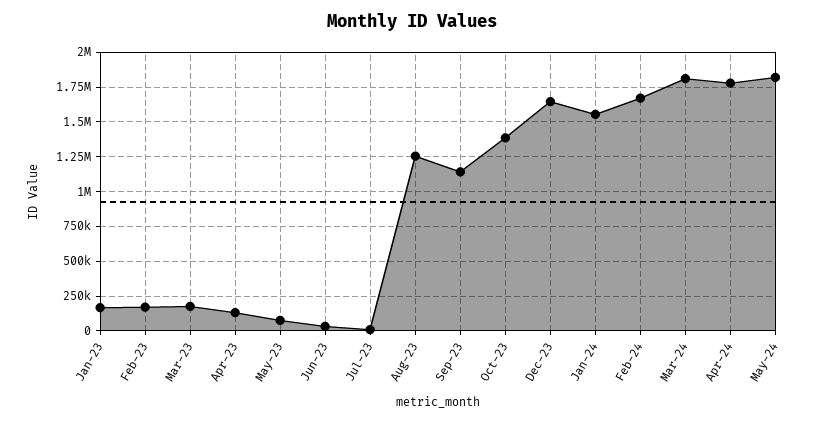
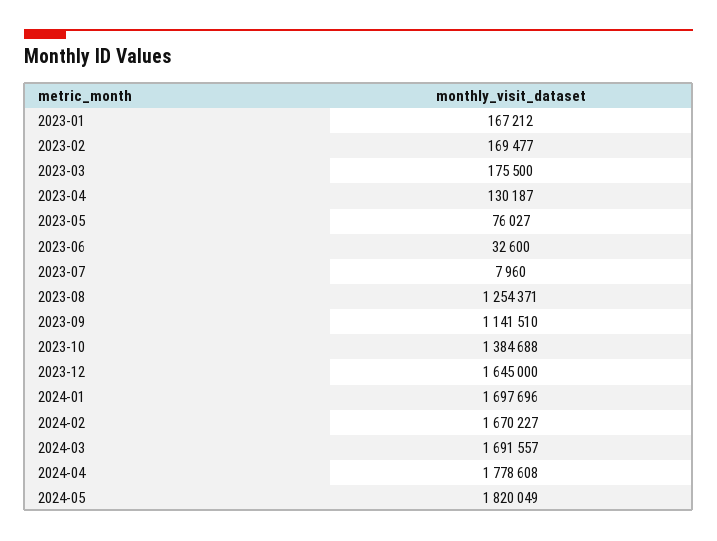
  {
    "Jan-23": 167212,
    "Feb-23": 169477,
    "Mar-23": 175500,
    "Apr-23": 130187,
    "May-23": 76027,
    "Jun-23": 32600,
    "Jul-23": 7960,
    "Aug-23": 1254371,
    "Sep-23": 1141510,
    "Oct-23": 1384688,
    "Dec-23": 1645000,
-   "Jan-24": 1550000,
+   "Jan-24": 1697696,
    "Feb-24": 1670227,
-   "Mar-24": 1800000,
+   "Mar-24": 1691557,
    "Apr-24": 1778608,
    "May-24": 1820049
  }

